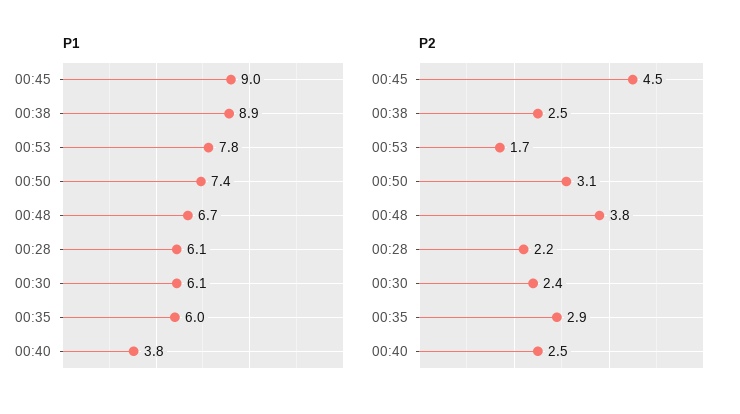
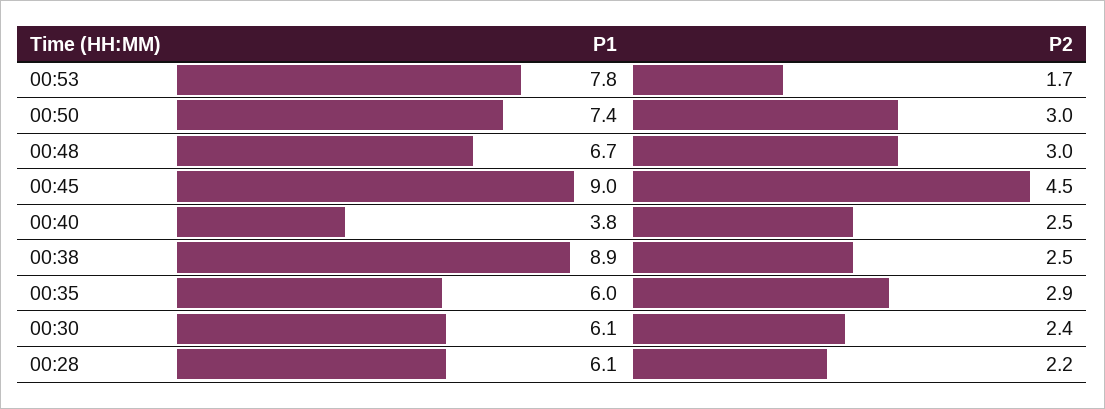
  {
    "P1": {
      "00:45": 9,
      "00:38": 8.9,
      "00:53": 7.8,
      "00:50": 7.4,
      "00:48": 6.7,
      "00:28": 6.1,
      "00:30": 6.1,
      "00:35": 6,
      "00:40": 3.8
    },
    "P2": {
      "00:45": 4.5,
      "00:38": 2.5,
      "00:53": 1.7,
-     "00:50": 3.1,
+     "00:50": 3,
-     "00:48": 3.8,
+     "00:48": 3,
      "00:28": 2.2,
      "00:30": 2.4,
      "00:35": 2.9,
      "00:40": 2.5
    }
  }

